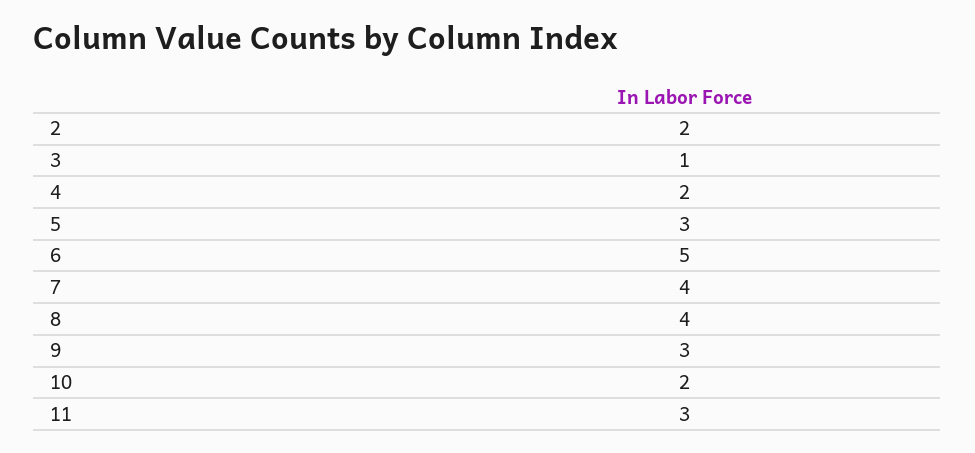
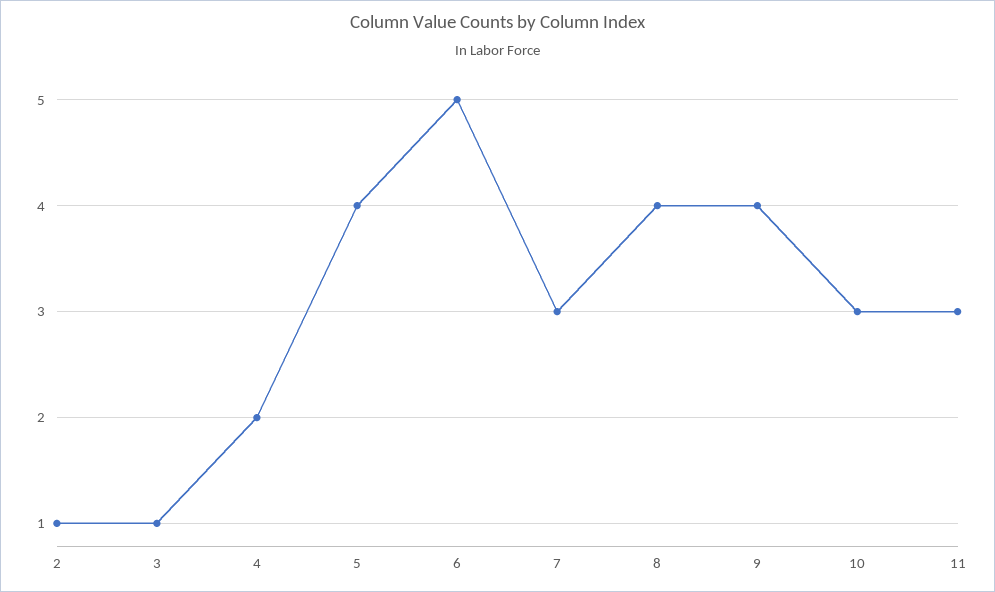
  {
-   "2": 2,
+   "2": 1,
    "3": 1,
    "4": 2,
-   "5": 3,
+   "5": 4,
    "6": 5,
-   "7": 4,
+   "7": 3,
    "8": 4,
-   "9": 3,
+   "9": 4,
-   "10": 2,
+   "10": 3,
    "11": 3
  }

